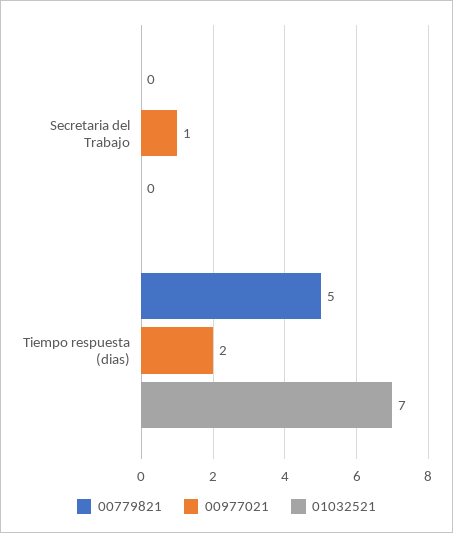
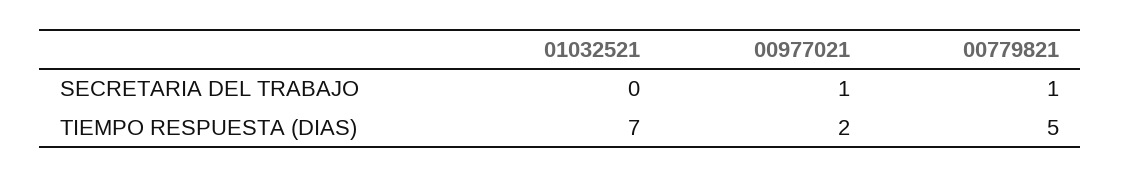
  {
    "00779821": {
-     "Secretaria del Trabajo": 0,
+     "Secretaria del Trabajo": 1,
      "Tiempo respuesta (dias)": 5
    },
    "00977021": {
      "Secretaria del Trabajo": 1,
      "Tiempo respuesta (dias)": 2
    },
    "01032521": {
      "Secretaria del Trabajo": 0,
      "Tiempo respuesta (dias)": 7
    }
  }

